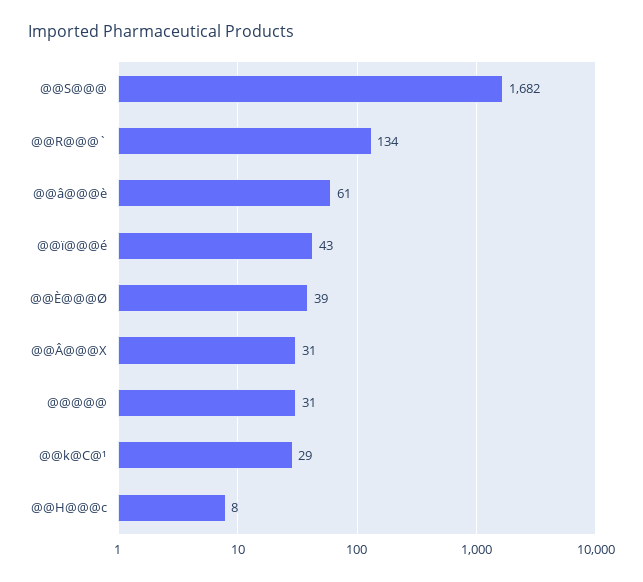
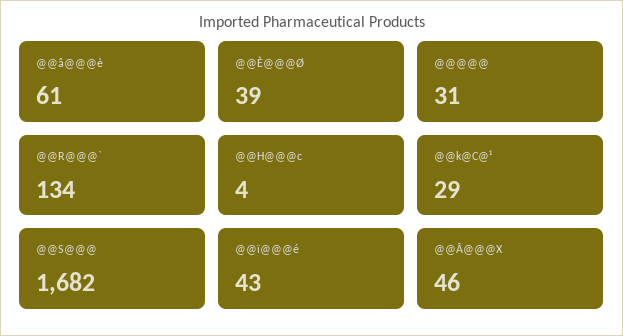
  {
    "@@S@@@": 1682,
    "@@R@@@`": 134,
    "@@â@@@è": 61,
    "@@ï@@@é": 43,
    "@@È@@@Ø": 39,
-   "@@Â@@@X": 31,
+   "@@Â@@@X": 46,
    "@@@@@": 31,
    "@@k@C@¹": 29,
-   "@@H@@@c": 8
+   "@@H@@@c": 4
  }

